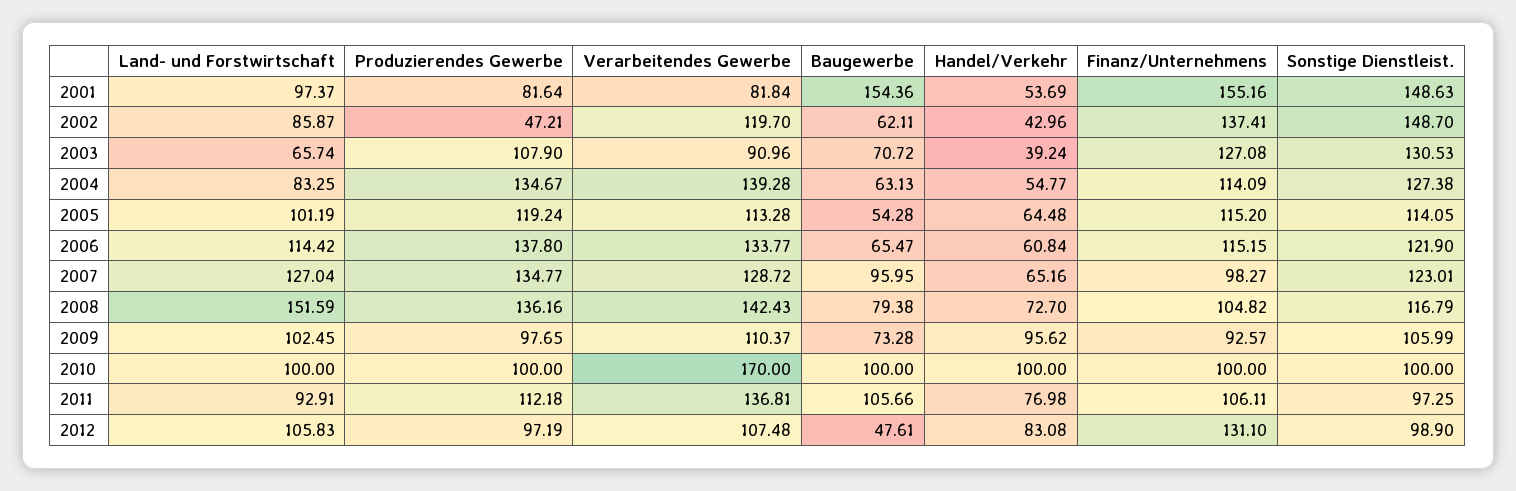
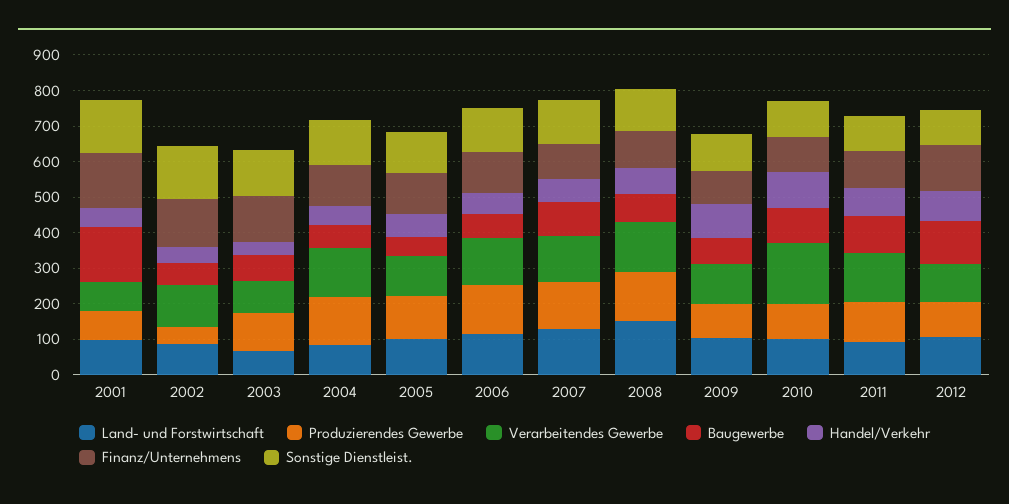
  {
    "Land- und Forstwirtschaft": {
      "2001": 97.37,
      "2002": 85.87,
      "2003": 65.74,
      "2004": 83.25,
      "2005": 101.19,
      "2006": 114.42,
      "2007": 127.04,
      "2008": 151.59,
      "2009": 102.45,
      "2010": 100,
      "2011": 92.91,
      "2012": 105.83
    },
    "Produzierendes Gewerbe": {
      "2001": 81.64,
      "2002": 47.21,
      "2003": 107.9,
      "2004": 134.67,
      "2005": 119.24,
      "2006": 137.8,
      "2007": 134.77,
      "2008": 136.16,
      "2009": 97.65,
      "2010": 100,
      "2011": 112.18,
      "2012": 97.19
    },
    "Verarbeitendes Gewerbe": {
      "2001": 81.84,
      "2002": 119.7,
      "2003": 90.96,
      "2004": 139.28,
      "2005": 113.28,
      "2006": 133.77,
      "2007": 128.72,
      "2008": 142.43,
      "2009": 110.37,
      "2010": 170,
      "2011": 136.81,
      "2012": 107.48
    },
    "Baugewerbe": {
      "2001": 154.36,
      "2002": 62.11,
      "2003": 70.72,
      "2004": 63.13,
      "2005": 54.28,
      "2006": 65.47,
      "2007": 95.95,
      "2008": 79.38,
      "2009": 73.28,
      "2010": 100,
      "2011": 105.66,
-     "2012": 47.61
+     "2012": 125
    },
    "Handel/Verkehr": {
      "2001": 53.69,
      "2002": 42.96,
      "2003": 39.24,
      "2004": 54.77,
      "2005": 64.48,
      "2006": 60.84,
      "2007": 65.16,
      "2008": 72.7,
      "2009": 95.62,
      "2010": 100,
      "2011": 76.98,
      "2012": 83.08
    },
    "Finanz/Unternehmens": {
      "2001": 155.16,
      "2002": 137.41,
      "2003": 127.08,
      "2004": 114.09,
      "2005": 115.2,
      "2006": 115.15,
      "2007": 98.27,
      "2008": 104.82,
      "2009": 92.57,
      "2010": 100,
      "2011": 106.11,
      "2012": 131.1
    },
    "Sonstige Dienstleist.": {
      "2001": 148.63,
      "2002": 148.7,
      "2003": 130.53,
      "2004": 127.38,
      "2005": 114.05,
      "2006": 121.9,
      "2007": 123.01,
      "2008": 116.79,
      "2009": 105.99,
      "2010": 100,
      "2011": 97.25,
      "2012": 98.9
    }
  }

